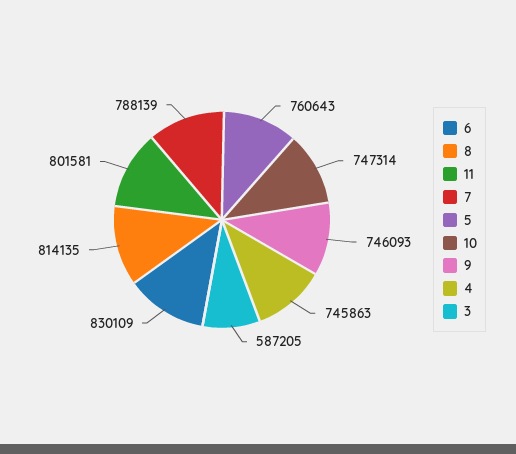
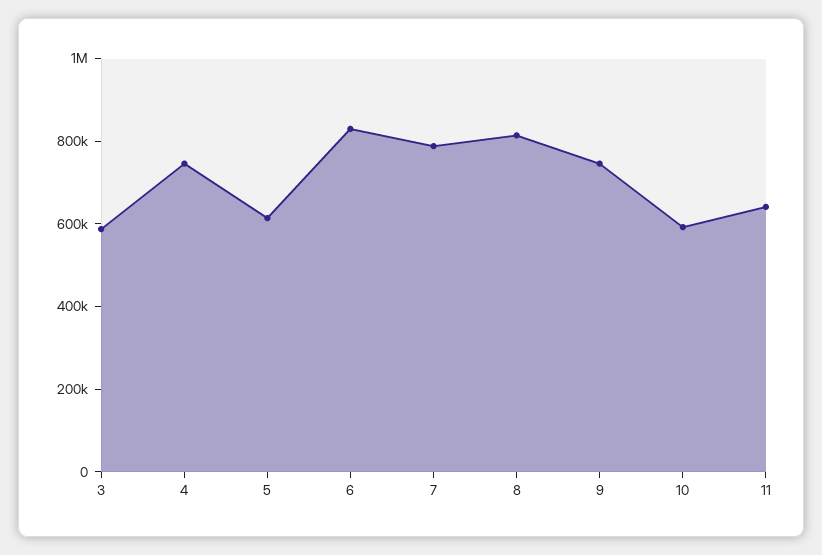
  {
    "6": 830109,
    "8": 814135,
-   "11": 801581,
+   "11": 650000,
    "7": 788139,
-   "5": 760643,
+   "5": 600000,
-   "10": 747314,
+   "10": 600000,
    "9": 746093,
    "4": 745863,
    "3": 587205
  }

